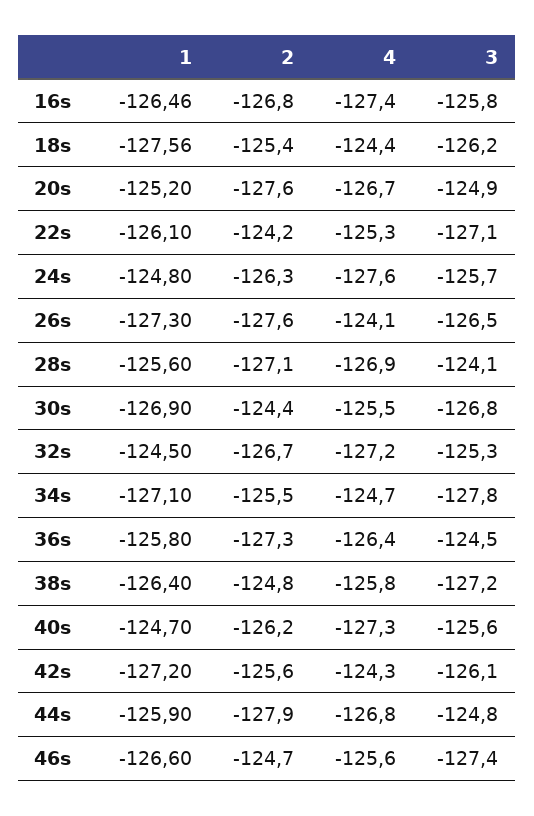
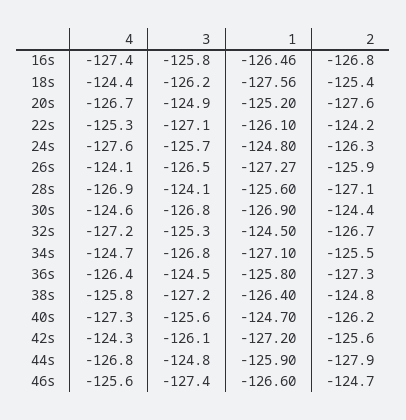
  {
    "1": {
      "16s": -126.46,
      "18s": -127.56,
      "20s": -125.2,
      "22s": -126.1,
      "24s": -124.8,
-     "26s": -127.3,
+     "26s": -127.27,
      "28s": -125.6,
      "30s": -126.9,
      "32s": -124.5,
      "34s": -127.1,
      "36s": -125.8,
      "38s": -126.4,
      "40s": -124.7,
      "42s": -127.2,
      "44s": -125.9,
      "46s": -126.6
    },
    "2": {
      "16s": -126.8,
      "18s": -125.4,
      "20s": -127.6,
      "22s": -124.2,
      "24s": -126.3,
-     "26s": -127.6,
+     "26s": -125.9,
      "28s": -127.1,
      "30s": -124.4,
      "32s": -126.7,
      "34s": -125.5,
      "36s": -127.3,
      "38s": -124.8,
      "40s": -126.2,
      "42s": -125.6,
      "44s": -127.9,
      "46s": -124.7
    },
    "4": {
      "16s": -127.4,
      "18s": -124.4,
      "20s": -126.7,
      "22s": -125.3,
      "24s": -127.6,
      "26s": -124.1,
      "28s": -126.9,
-     "30s": -125.5,
+     "30s": -124.6,
      "32s": -127.2,
      "34s": -124.7,
      "36s": -126.4,
      "38s": -125.8,
      "40s": -127.3,
      "42s": -124.3,
      "44s": -126.8,
      "46s": -125.6
    },
    "3": {
      "16s": -125.8,
      "18s": -126.2,
      "20s": -124.9,
      "22s": -127.1,
      "24s": -125.7,
      "26s": -126.5,
      "28s": -124.1,
      "30s": -126.8,
      "32s": -125.3,
-     "34s": -127.8,
+     "34s": -126.8,
      "36s": -124.5,
      "38s": -127.2,
      "40s": -125.6,
      "42s": -126.1,
      "44s": -124.8,
      "46s": -127.4
    }
  }

